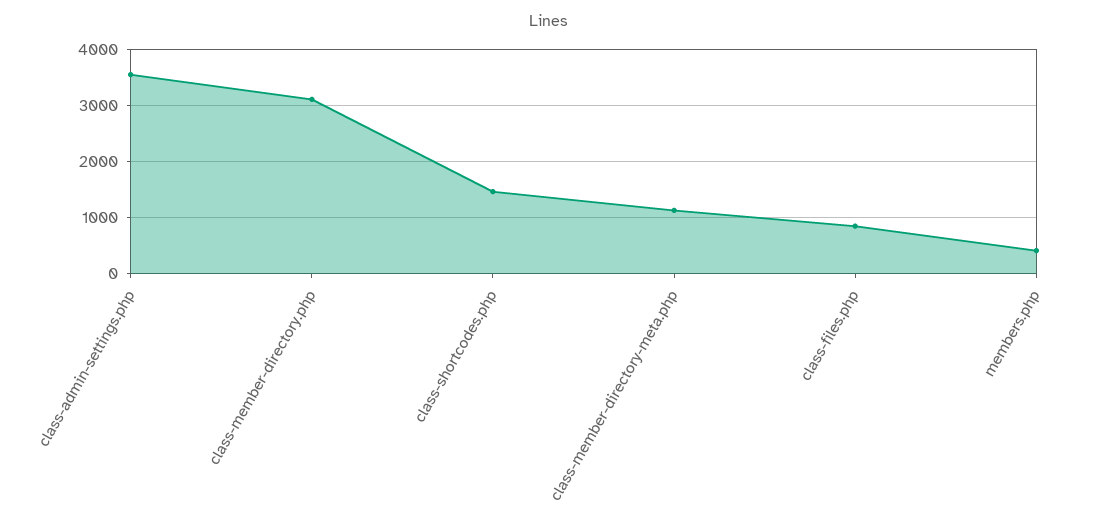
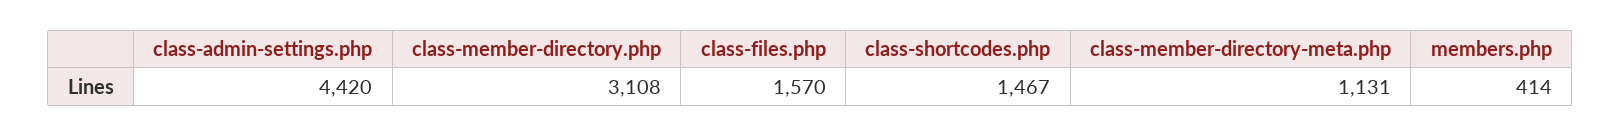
  {
-   "class-admin-settings.php": 3600,
+   "class-admin-settings.php": 4420,
    "class-member-directory.php": 3108,
    "class-shortcodes.php": 1467,
    "class-member-directory-meta.php": 1131,
-   "class-files.php": 800,
+   "class-files.php": 1570,
    "members.php": 414
  }

